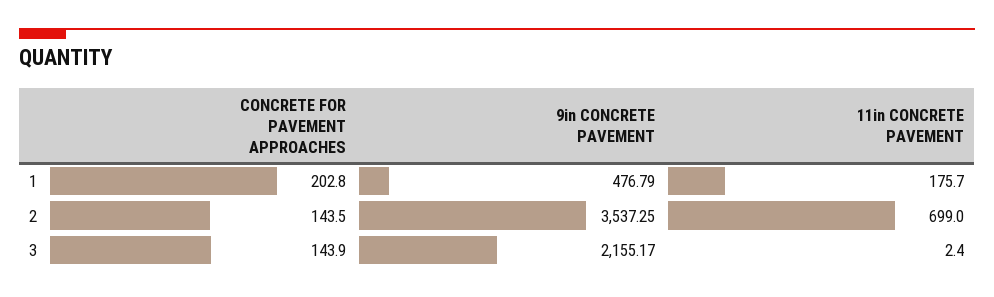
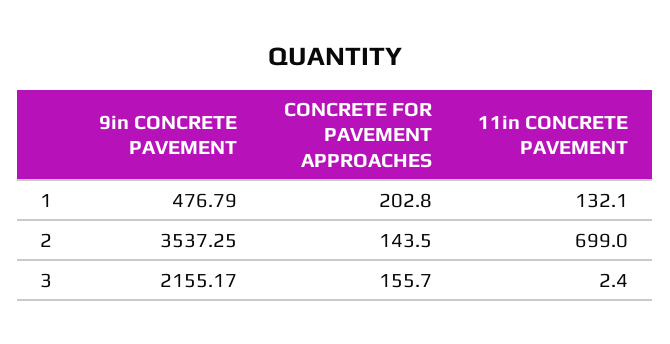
  {
    "CONCRETE FOR PAVEMENT APPROACHES": {
      "1": 202.8,
      "2": 143.5,
-     "3": 143.9
+     "3": 155.7
    },
    "9in CONCRETE PAVEMENT": {
      "1": 476.79,
      "2": 3537.25,
      "3": 2155.17
    },
    "11in CONCRETE PAVEMENT": {
-     "1": 175.7,
+     "1": 132.1,
      "2": 699,
      "3": 2.4
    }
  }

